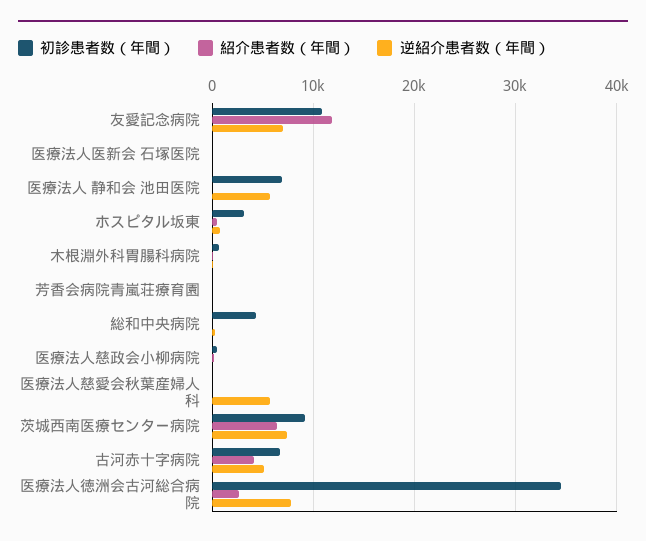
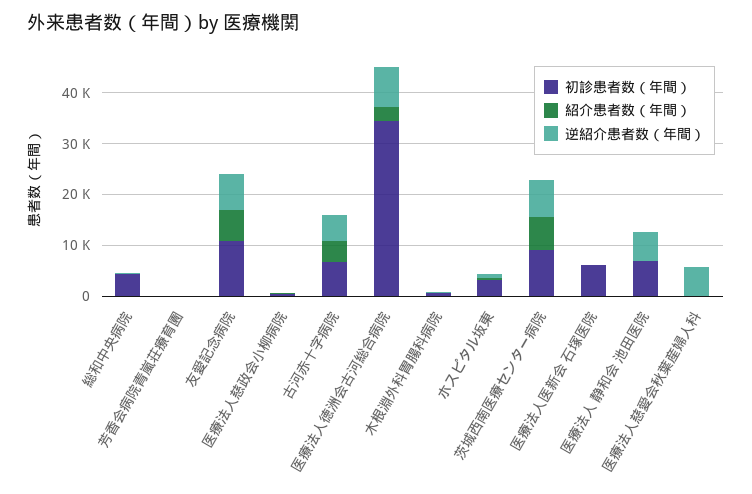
  {
    "初診患者数（年間）": {
      "友愛記念病院": 11000,
-     "医療法人医新会 石塚医院": 0,
+     "医療法人医新会 石塚医院": 6000,
      "医療法人 静和会 池田医院": 7000,
      "ホスピタル坂東": 3000,
      "木根淵外科胃腸科病院": 1000,
      "芳香会病院青嵐荘療育園": 0,
      "総和中央病院": 4000,
      "医療法人慈政会小柳病院": 1000,
      "医療法人慈愛会秋葉産婦人科": 0,
      "茨城西南医療センター病院": 9000,
      "古河赤十字病院": 7000,
      "医療法人徳洲会古河総合病院": 35000
    },
    "紹介患者数（年間）": {
-     "友愛記念病院": 12000,
+     "友愛記念病院": 6000,
      "医療法人医新会 石塚医院": 0,
      "医療法人 静和会 池田医院": 0,
      "ホスピタル坂東": 0,
      "木根淵外科胃腸科病院": 0,
      "芳香会病院青嵐荘療育園": 0,
      "総和中央病院": 0,
      "医療法人慈政会小柳病院": 0,
      "医療法人慈愛会秋葉産婦人科": 0,
      "茨城西南医療センター病院": 6000,
      "古河赤十字病院": 4000,
      "医療法人徳洲会古河総合病院": 3000
    },
    "逆紹介患者数（年間）": {
      "友愛記念病院": 7000,
      "医療法人医新会 石塚医院": 0,
      "医療法人 静和会 池田医院": 6000,
      "ホスピタル坂東": 1000,
      "木根淵外科胃腸科病院": 0,
      "芳香会病院青嵐荘療育園": 0,
      "総和中央病院": 0,
      "医療法人慈政会小柳病院": 0,
      "医療法人慈愛会秋葉産婦人科": 6000,
      "茨城西南医療センター病院": 7000,
      "古河赤十字病院": 5000,
      "医療法人徳洲会古河総合病院": 8000
    }
  }

